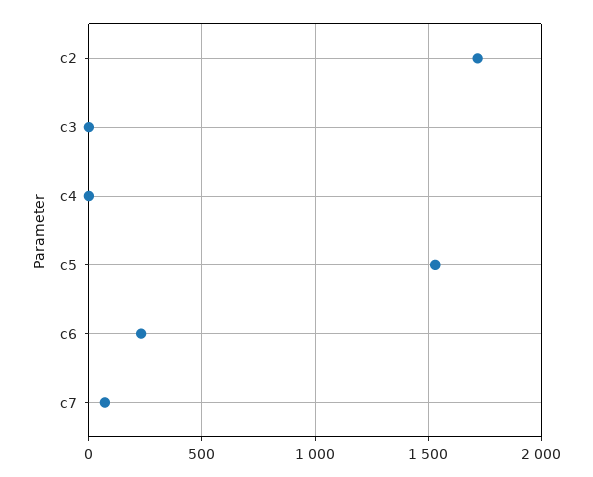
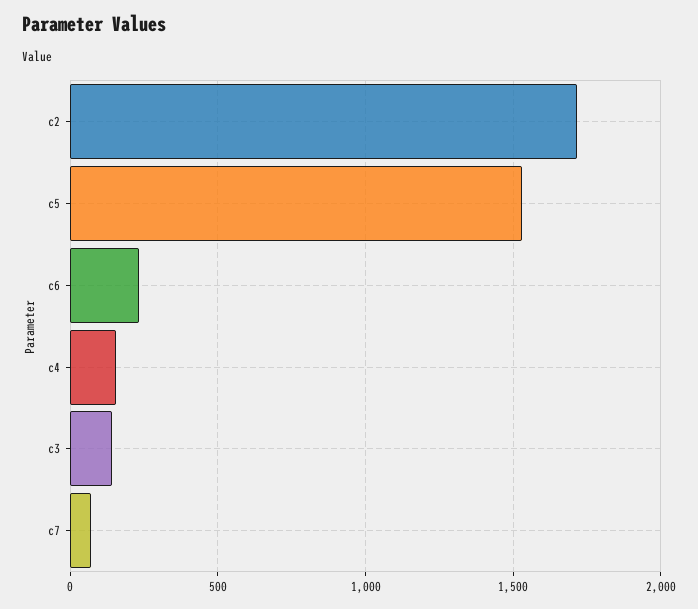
  {
    "c2": 1700,
-   "c3": 0,
+   "c3": 150,
-   "c4": 0,
+   "c4": 150,
    "c5": 1550,
    "c6": 250,
    "c7": 50
  }

